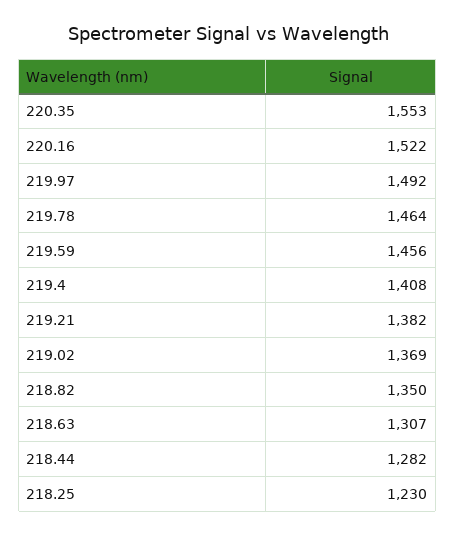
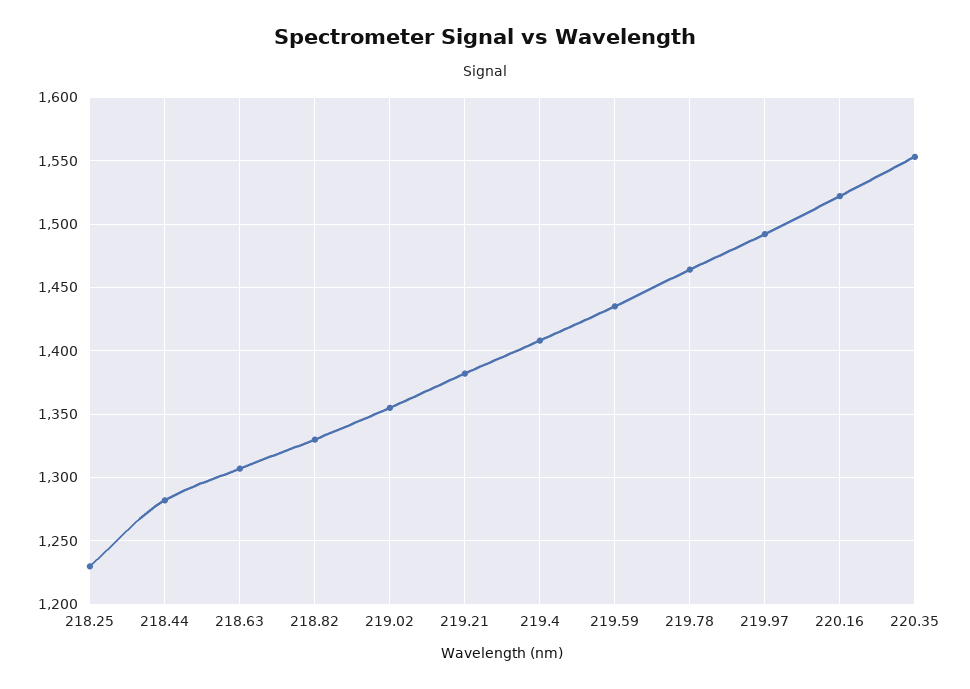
  {
    "220.35": 1553,
    "220.16": 1522,
    "219.97": 1492,
    "219.78": 1464,
-   "219.59": 1456,
+   "219.59": 1435,
    "219.4": 1408,
    "219.21": 1382,
-   "219.02": 1369,
+   "219.02": 1355,
-   "218.82": 1350,
+   "218.82": 1330,
    "218.63": 1307,
    "218.44": 1282,
    "218.25": 1230
  }

